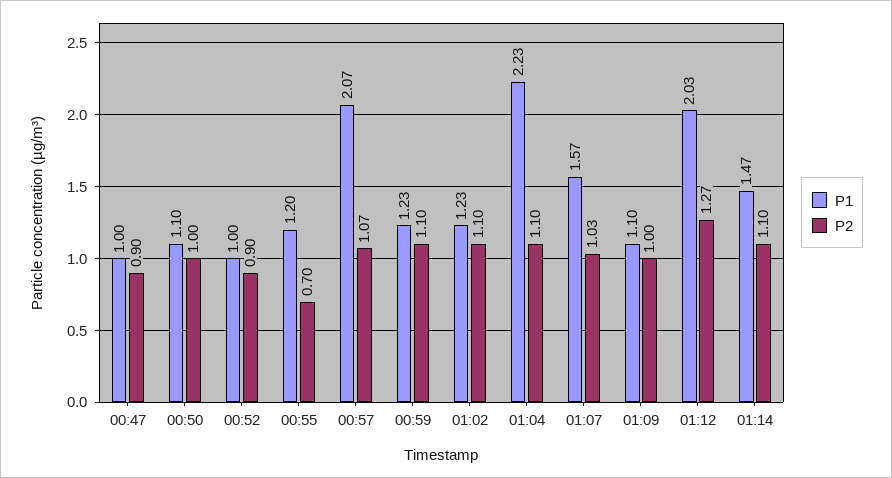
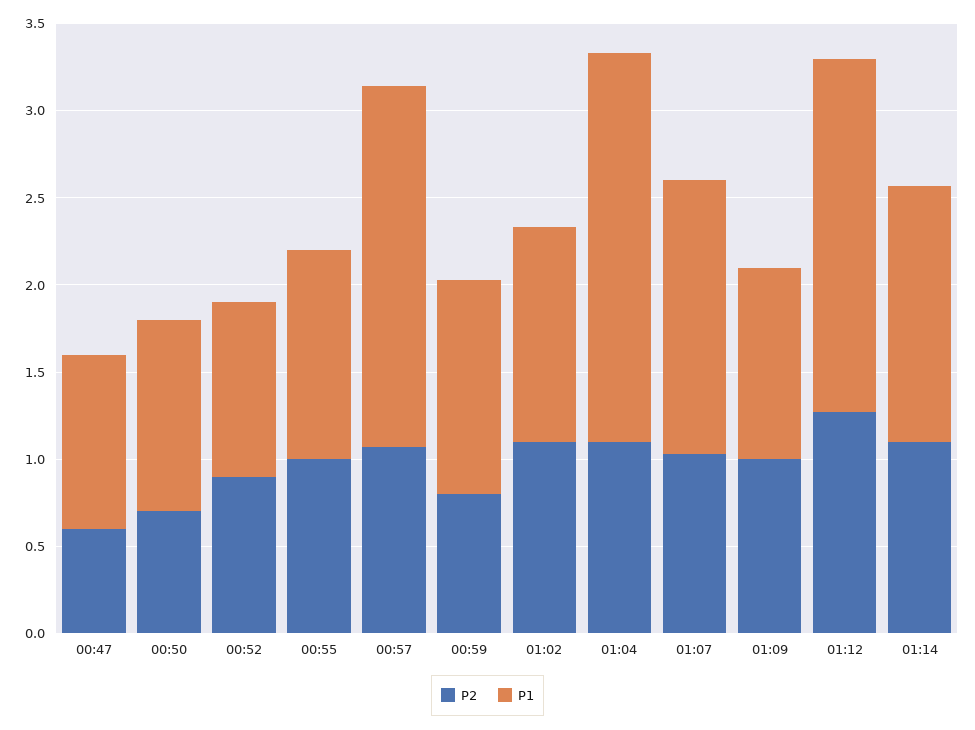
  {
    "P1": {
      "00:47": 1,
      "00:50": 1.1,
      "00:52": 1,
      "00:55": 1.2,
      "00:57": 2.07,
      "00:59": 1.23,
      "01:02": 1.23,
      "01:04": 2.23,
      "01:07": 1.57,
      "01:09": 1.1,
      "01:12": 2.03,
      "01:14": 1.47
    },
    "P2": {
-     "00:47": 0.9,
+     "00:47": 0.6,
-     "00:50": 1,
+     "00:50": 0.7,
      "00:52": 0.9,
-     "00:55": 0.7,
+     "00:55": 1,
      "00:57": 1.07,
-     "00:59": 1.1,
+     "00:59": 0.8,
      "01:02": 1.1,
      "01:04": 1.1,
      "01:07": 1.03,
      "01:09": 1,
      "01:12": 1.27,
      "01:14": 1.1
    }
  }

